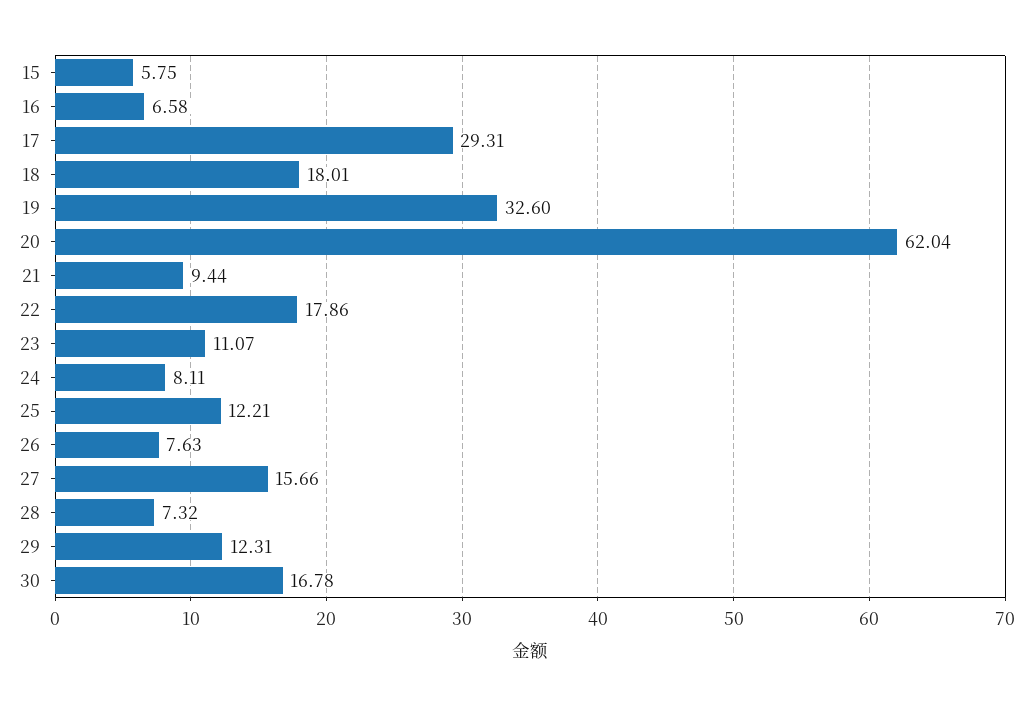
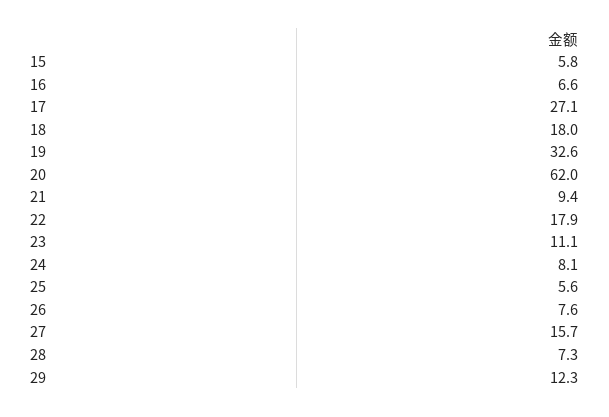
  {
    "15": 5.75,
    "16": 6.58,
-   "17": 29.31,
+   "17": 27.1,
    "18": 18.01,
    "19": 32.6,
    "20": 62.04,
    "21": 9.44,
    "22": 17.86,
    "23": 11.07,
    "24": 8.11,
-   "25": 12.21,
+   "25": 5.6,
    "26": 7.63,
    "27": 15.66,
    "28": 7.32,
-   "29": 12.31,
+   "29": 12.31
-   "30": 16.78
  }

